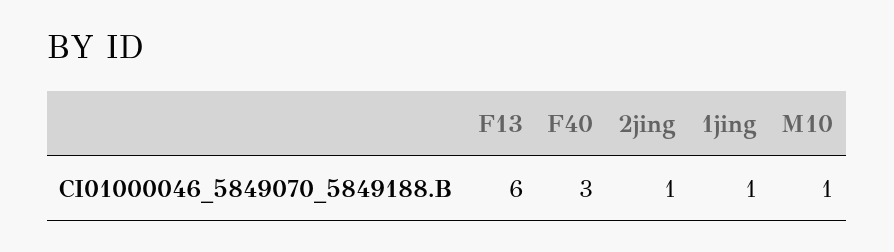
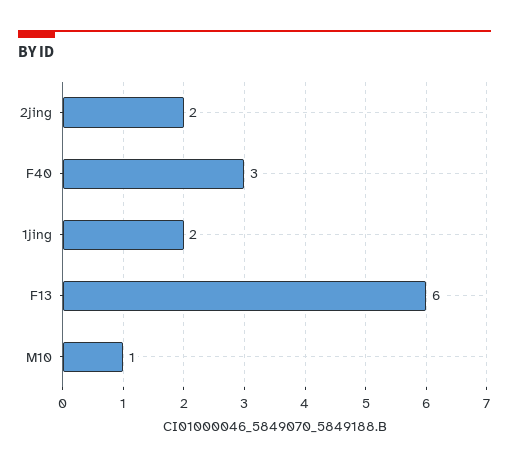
  {
    "F13": 6,
    "F40": 3,
-   "2jing": 1,
+   "2jing": 2,
-   "1jing": 1,
+   "1jing": 2,
    "M10": 1
  }

